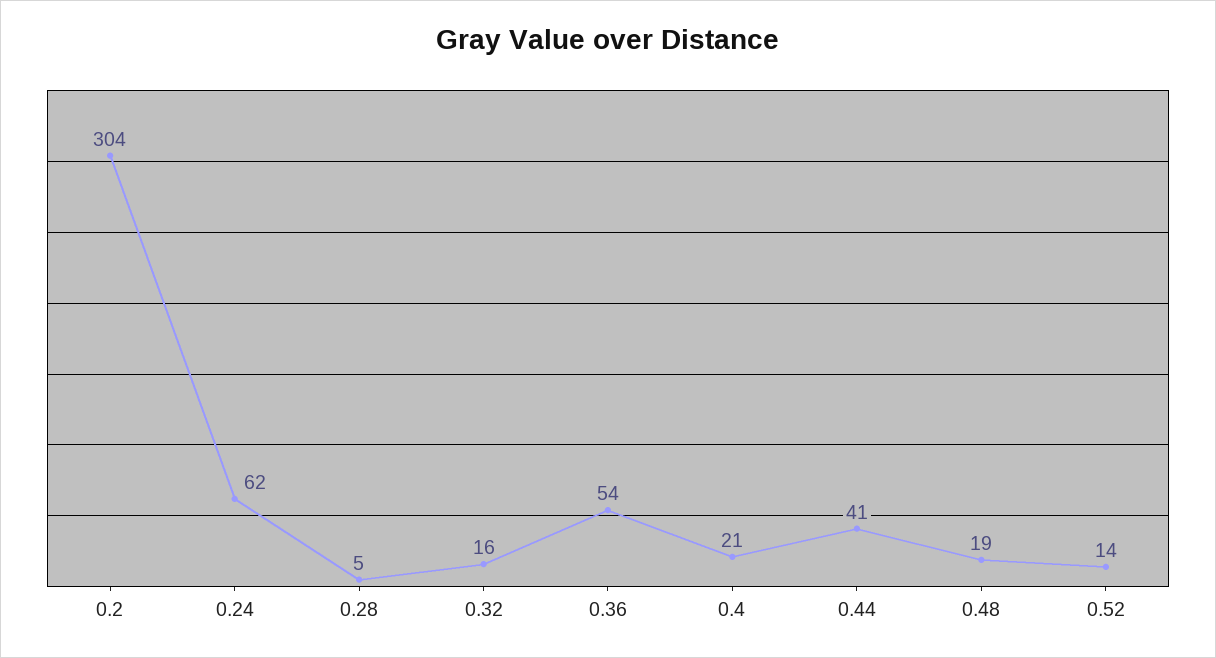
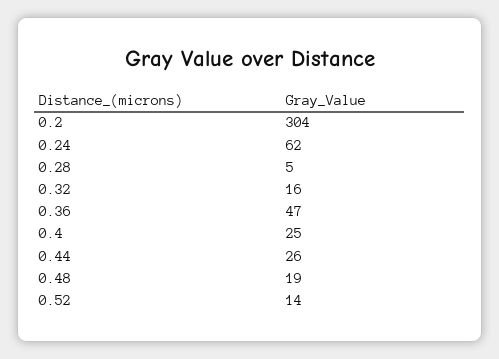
  {
    "0.2": 304,
    "0.24": 62,
    "0.28": 5,
    "0.32": 16,
-   "0.36": 54,
+   "0.36": 47,
-   "0.4": 21,
+   "0.4": 25,
-   "0.44": 41,
+   "0.44": 26,
    "0.48": 19,
    "0.52": 14
  }

